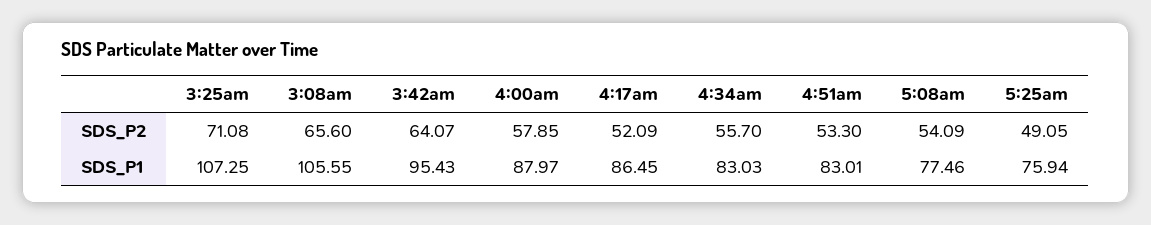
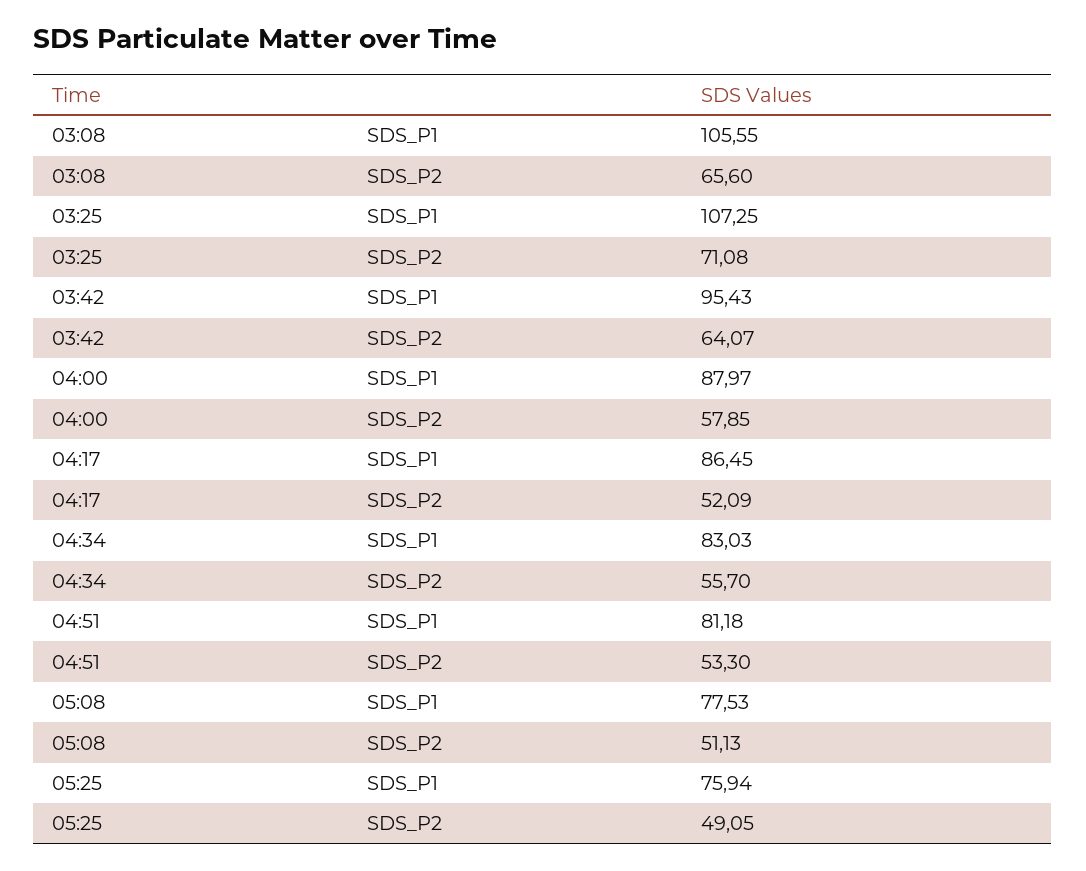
  {
    "3:25am": {
      "SDS_P2": 71.08,
      "SDS_P1": 107.25
    },
    "3:08am": {
      "SDS_P2": 65.6,
      "SDS_P1": 105.55
    },
    "3:42am": {
      "SDS_P2": 64.07,
      "SDS_P1": 95.43
    },
    "4:00am": {
      "SDS_P2": 57.85,
      "SDS_P1": 87.97
    },
    "4:17am": {
      "SDS_P2": 52.09,
      "SDS_P1": 86.45
    },
    "4:34am": {
      "SDS_P2": 55.7,
      "SDS_P1": 83.03
    },
    "4:51am": {
      "SDS_P2": 53.3,
-     "SDS_P1": 83.01
+     "SDS_P1": 81.18
    },
    "5:08am": {
-     "SDS_P2": 54.09,
+     "SDS_P2": 51.13,
-     "SDS_P1": 77.46
+     "SDS_P1": 77.53
    },
    "5:25am": {
      "SDS_P2": 49.05,
      "SDS_P1": 75.94
    }
  }

